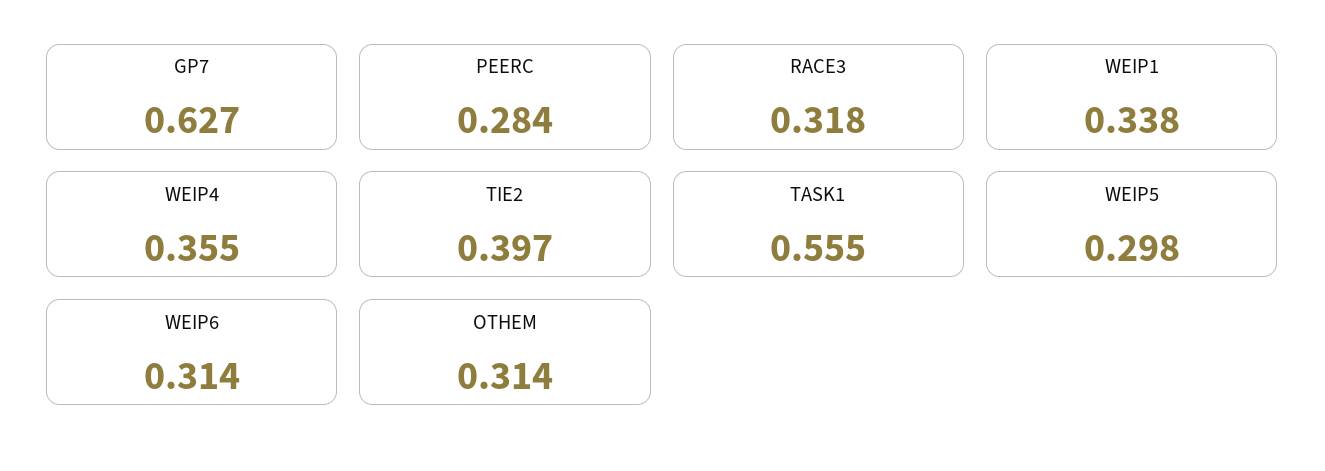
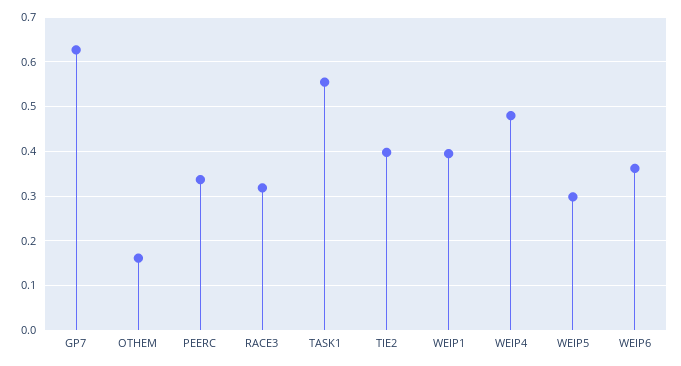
  {
    "GP7": 0.627,
-   "PEERC": 0.284,
+   "PEERC": 0.34,
    "RACE3": 0.318,
-   "WEIP1": 0.338,
+   "WEIP1": 0.4,
-   "WEIP4": 0.355,
+   "WEIP4": 0.48,
    "TIE2": 0.397,
    "TASK1": 0.555,
    "WEIP5": 0.298,
-   "WEIP6": 0.314,
+   "WEIP6": 0.36,
-   "OTHEM": 0.314
+   "OTHEM": 0.16
  }

